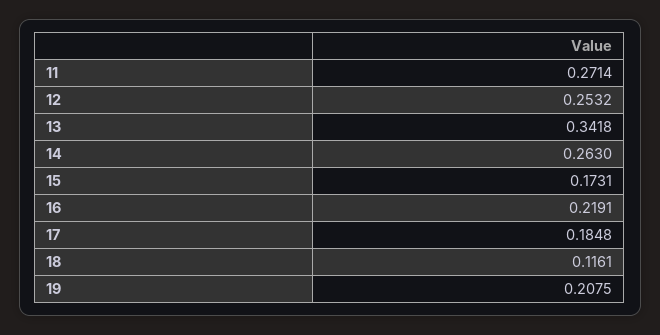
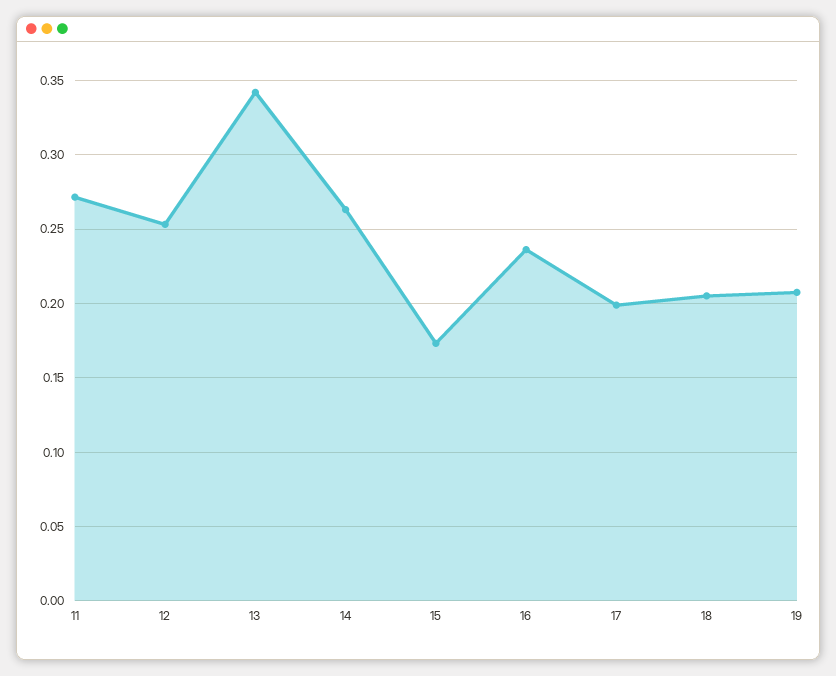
  {
    "11": 0.2714,
    "12": 0.2532,
    "13": 0.3418,
    "14": 0.263,
    "15": 0.1731,
-   "16": 0.2191,
+   "16": 0.235,
-   "17": 0.1848,
+   "17": 0.2,
-   "18": 0.1161,
+   "18": 0.205,
    "19": 0.2075
  }

